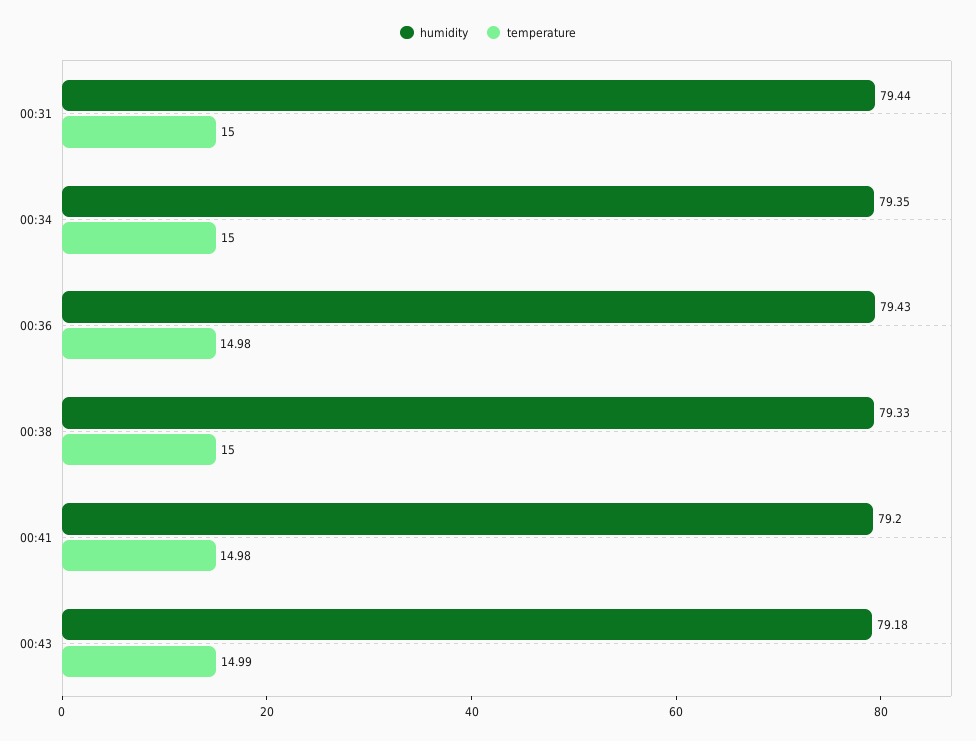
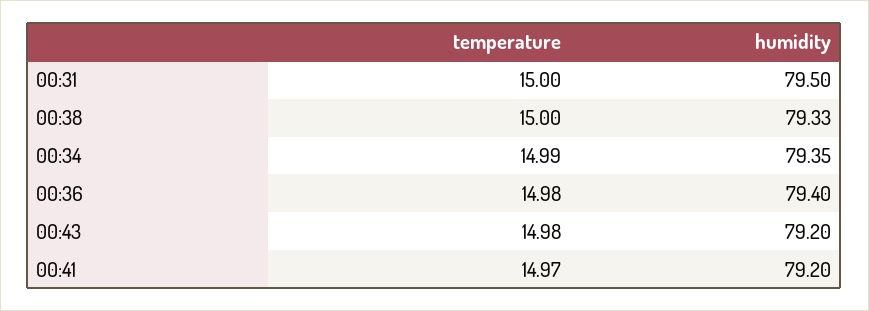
  {
    "humidity": {
-     "00:31": 79.44,
+     "00:31": 79.5,
      "00:34": 79.35,
-     "00:36": 79.43,
+     "00:36": 79.4,
      "00:38": 79.33,
      "00:41": 79.2,
-     "00:43": 79.18
+     "00:43": 79.2
    },
    "temperature": {
      "00:31": 15,
-     "00:34": 15,
+     "00:34": 14.99,
      "00:36": 14.98,
      "00:38": 15,
-     "00:41": 14.98,
+     "00:41": 14.97,
-     "00:43": 14.99
+     "00:43": 14.98
    }
  }

